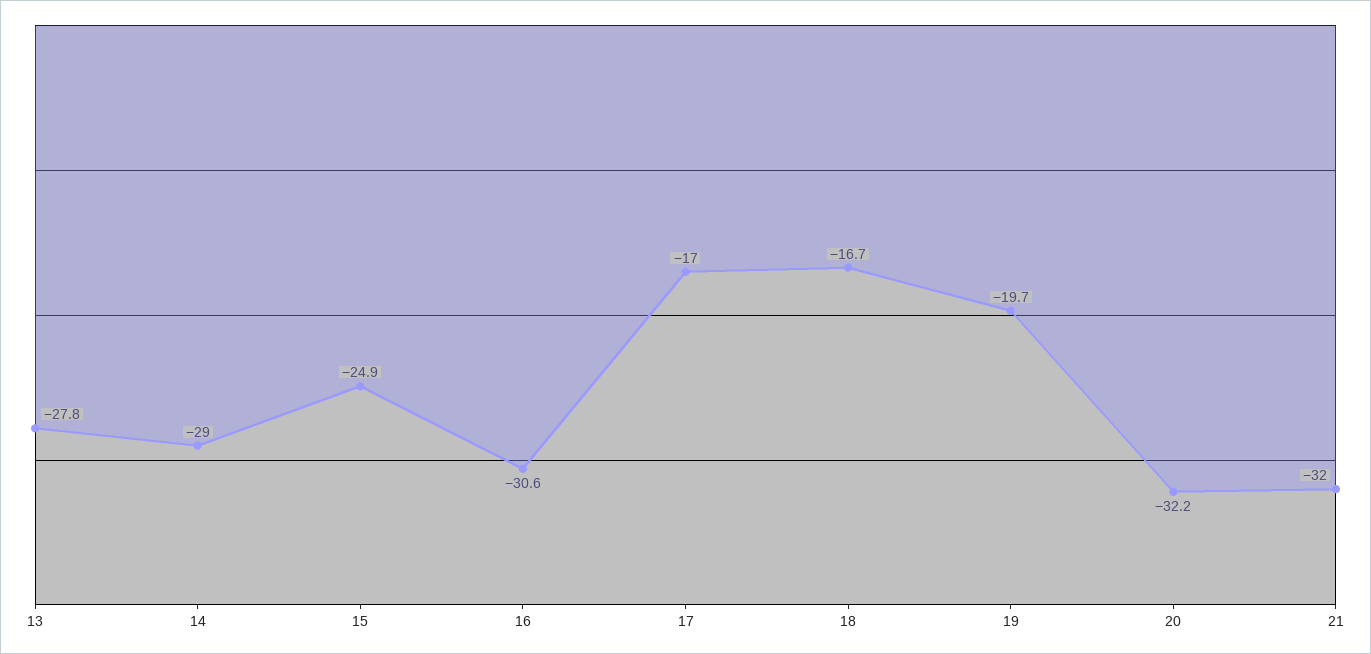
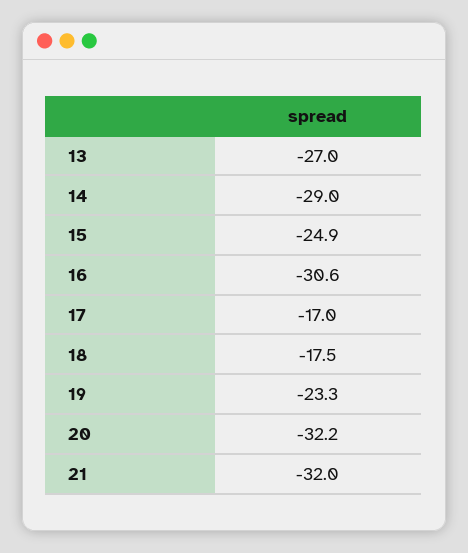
  {
-   "13": -27.8,
+   "13": -27,
    "14": -29,
    "15": -24.9,
    "16": -30.6,
    "17": -17,
-   "18": -16.7,
+   "18": -17.5,
-   "19": -19.7,
+   "19": -23.3,
    "20": -32.2,
    "21": -32
  }

